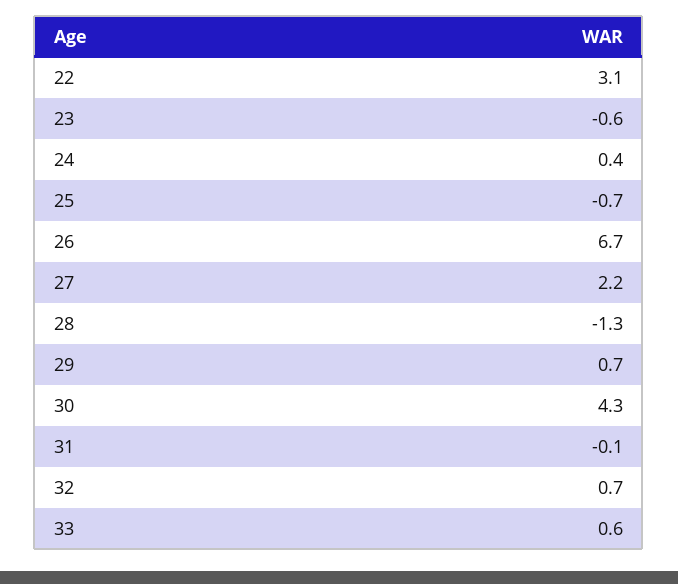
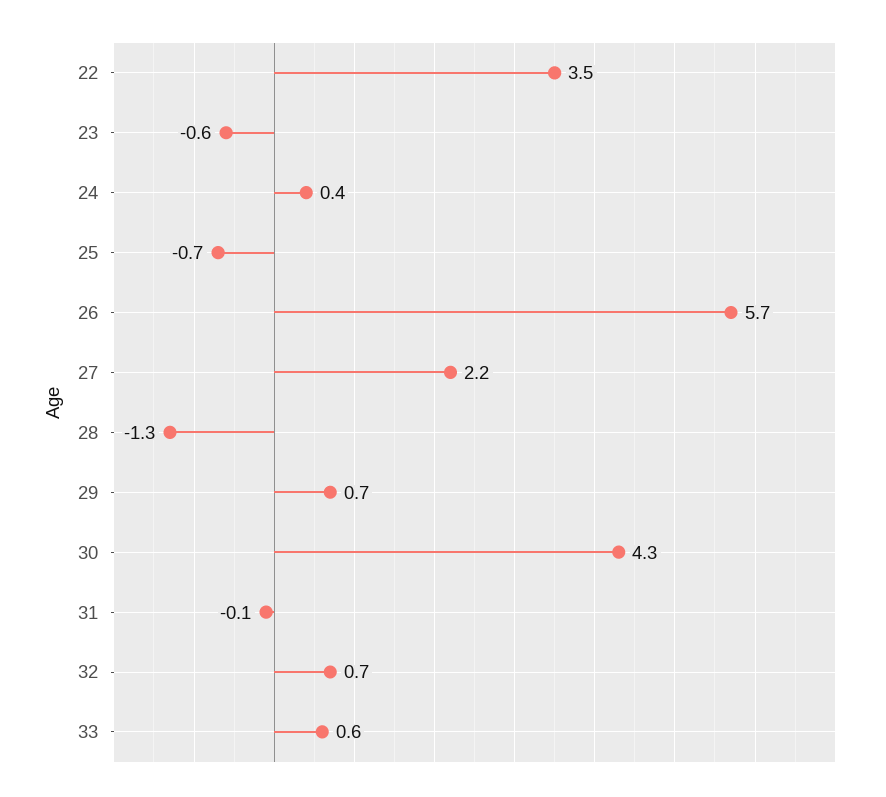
  {
-   "22": 3.1,
+   "22": 3.5,
    "23": -0.6,
    "24": 0.4,
    "25": -0.7,
-   "26": 6.7,
+   "26": 5.7,
    "27": 2.2,
    "28": -1.3,
    "29": 0.7,
    "30": 4.3,
    "31": -0.1,
    "32": 0.7,
    "33": 0.6
  }

